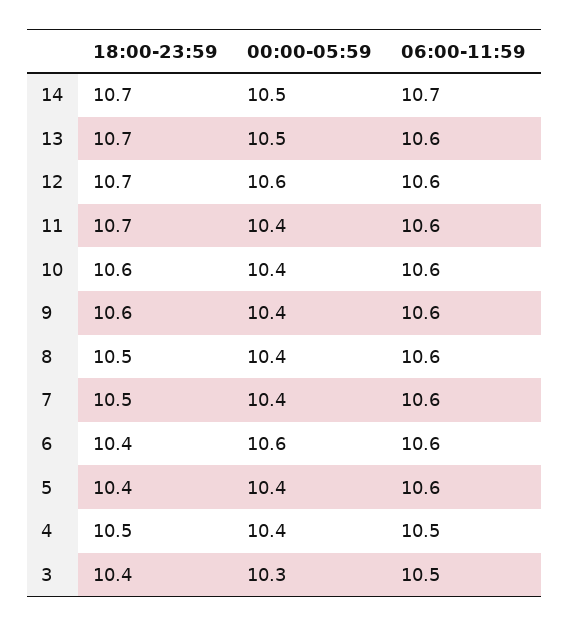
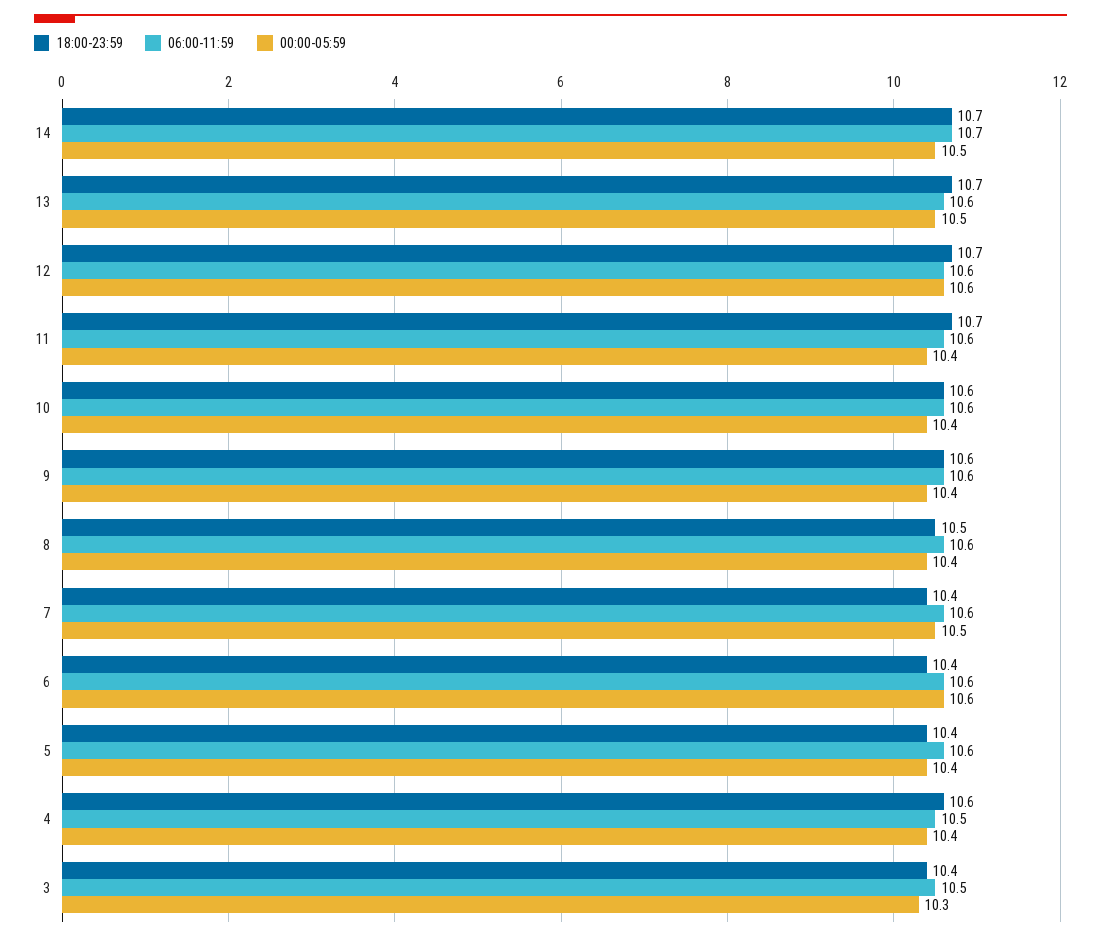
  {
    "18:00-23:59": {
      "14": 10.7,
      "13": 10.7,
      "12": 10.7,
      "11": 10.7,
      "10": 10.6,
      "9": 10.6,
      "8": 10.5,
-     "7": 10.5,
+     "7": 10.4,
      "6": 10.4,
      "5": 10.4,
-     "4": 10.5,
+     "4": 10.6,
      "3": 10.4
    },
    "00:00-05:59": {
      "14": 10.5,
      "13": 10.5,
      "12": 10.6,
      "11": 10.4,
      "10": 10.4,
      "9": 10.4,
      "8": 10.4,
-     "7": 10.4,
+     "7": 10.5,
      "6": 10.6,
      "5": 10.4,
      "4": 10.4,
      "3": 10.3
    },
    "06:00-11:59": {
      "14": 10.7,
      "13": 10.6,
      "12": 10.6,
      "11": 10.6,
      "10": 10.6,
      "9": 10.6,
      "8": 10.6,
      "7": 10.6,
      "6": 10.6,
      "5": 10.6,
      "4": 10.5,
      "3": 10.5
    }
  }

